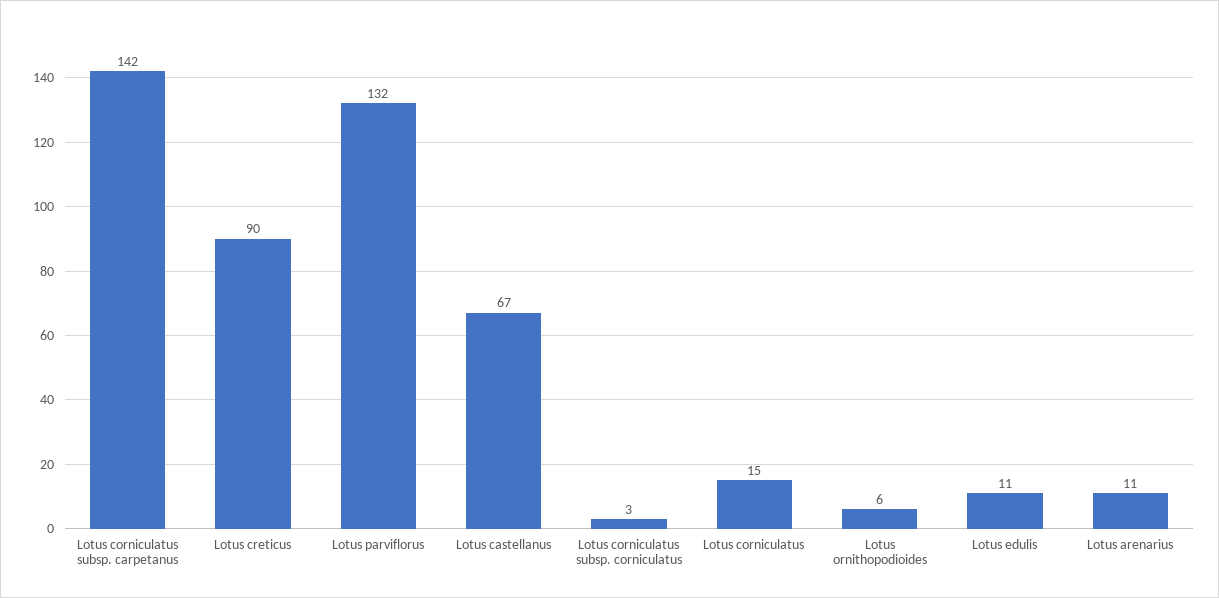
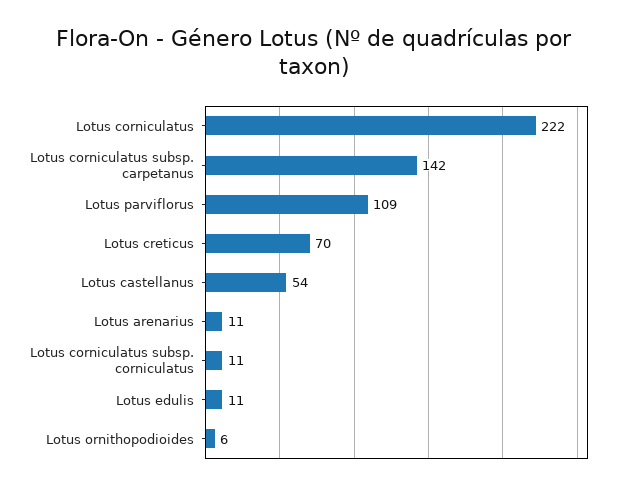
  {
    "Lotus corniculatus subsp. carpetanus": 142,
-   "Lotus creticus": 90,
+   "Lotus creticus": 70,
-   "Lotus parviflorus": 132,
+   "Lotus parviflorus": 109,
-   "Lotus castellanus": 67,
+   "Lotus castellanus": 54,
-   "Lotus corniculatus subsp. corniculatus": 3,
+   "Lotus corniculatus subsp. corniculatus": 11,
-   "Lotus corniculatus": 15,
+   "Lotus corniculatus": 222,
    "Lotus ornithopodioides": 6,
    "Lotus edulis": 11,
    "Lotus arenarius": 11
  }

